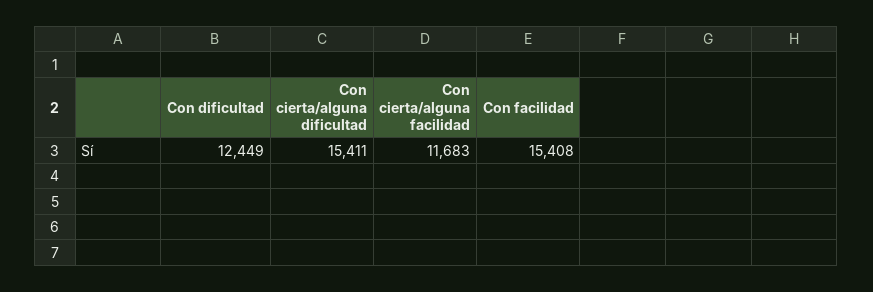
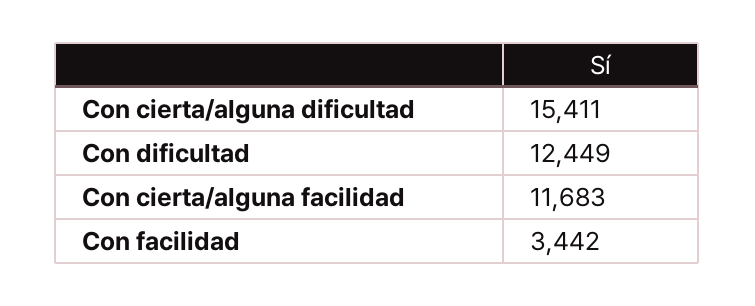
  {
    "Con dificultad": 12449,
    "Con cierta/alguna dificultad": 15411,
    "Con cierta/alguna facilidad": 11683,
-   "Con facilidad": 15408
+   "Con facilidad": 3442
  }

